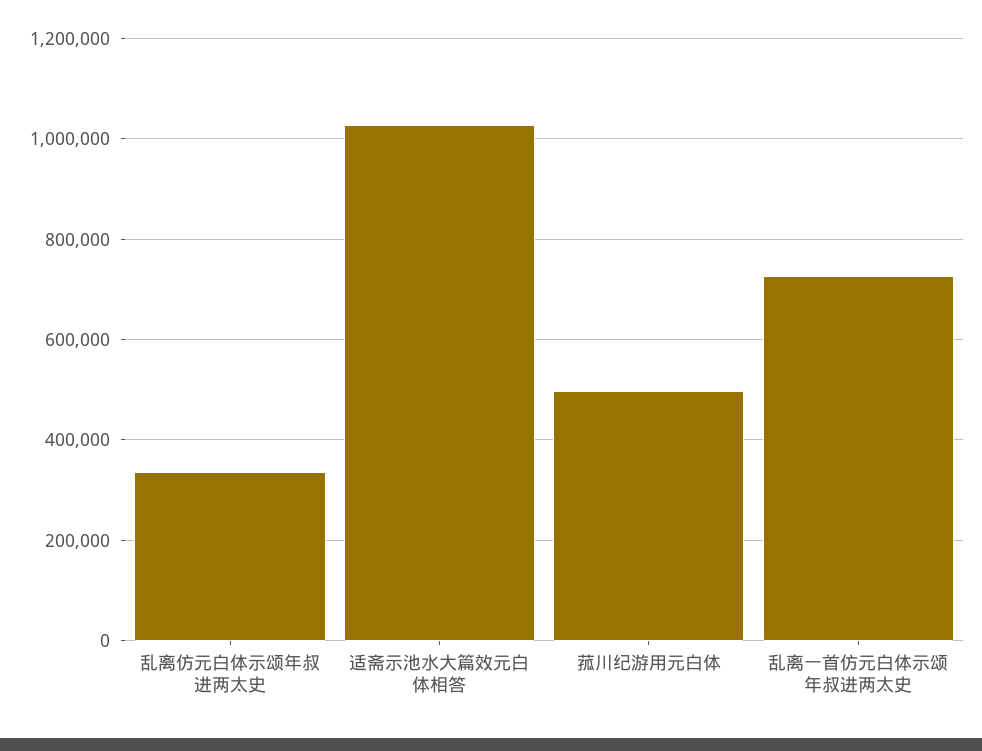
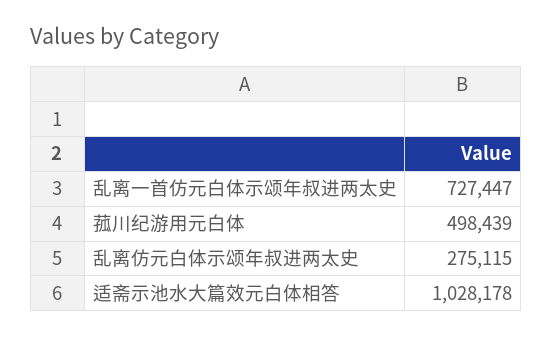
  {
-   "乱离仿元白体示颂年叔进两太史": 340000,
+   "乱离仿元白体示颂年叔进两太史": 275115,
    "适斋示池水大篇效元白体相答": 1028178,
    "菰川纪游用元白体": 498439,
    "乱离一首仿元白体示颂年叔进两太史": 727447
  }

